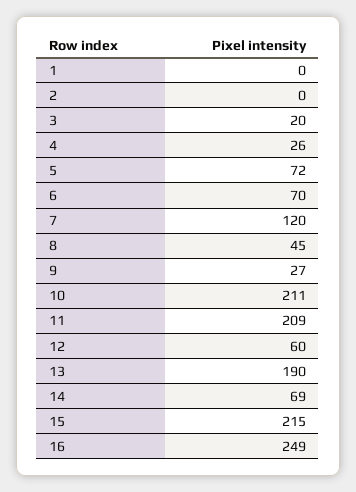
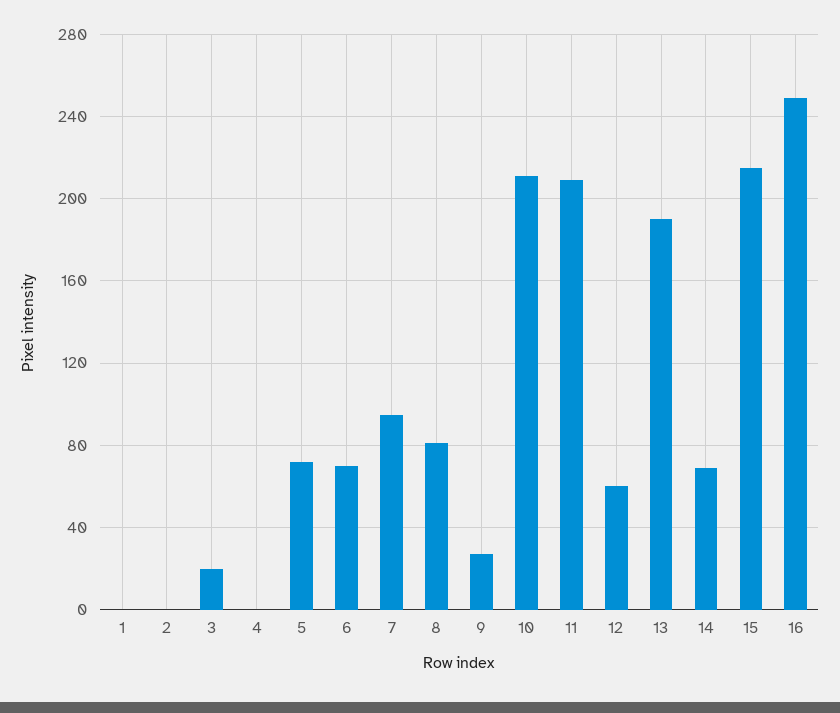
  {
    "1": 0,
    "2": 0,
    "3": 20,
-   "4": 26,
+   "4": 0,
    "5": 72,
    "6": 70,
-   "7": 120,
+   "7": 95,
-   "8": 45,
+   "8": 80,
    "9": 27,
    "10": 211,
    "11": 209,
    "12": 60,
    "13": 190,
    "14": 69,
    "15": 215,
    "16": 249
  }

